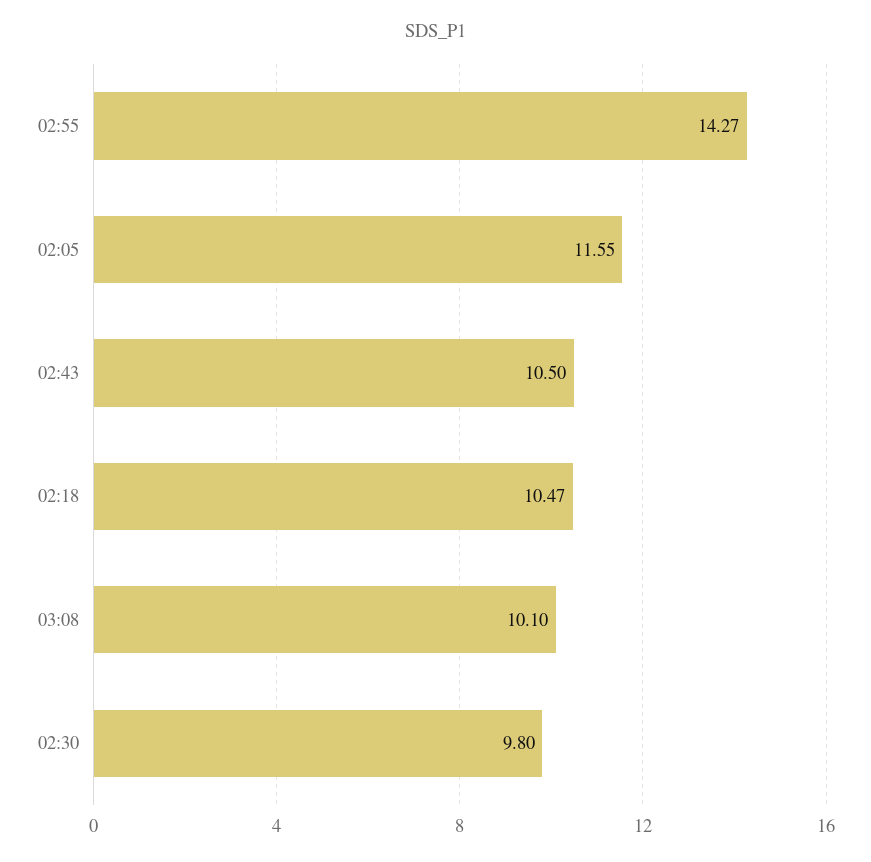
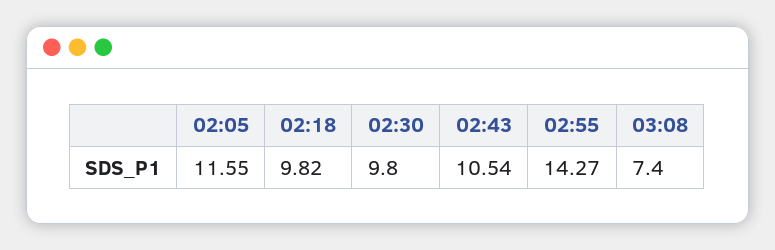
  {
    "02:55": 14.27,
    "02:05": 11.55,
-   "02:43": 10.5,
+   "02:43": 10.54,
-   "02:18": 10.47,
+   "02:18": 9.82,
-   "03:08": 10.1,
+   "03:08": 7.4,
    "02:30": 9.8
  }

